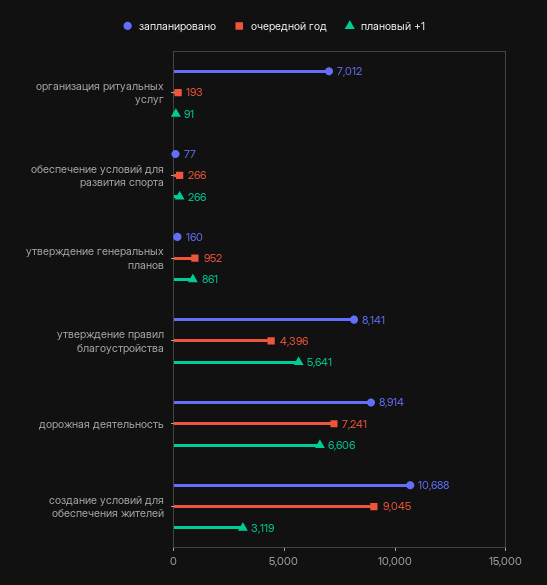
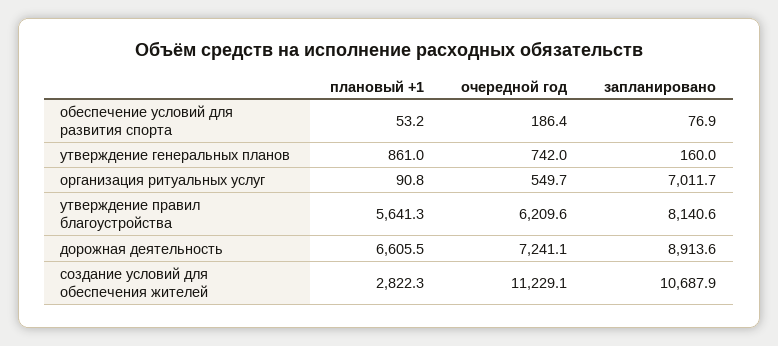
  {
    "запланировано": {
      "организация ритуальных услуг": 7011.7,
      "обеспечение условий для развития спорта": 76.9,
      "утверждение генеральных планов": 160,
      "утверждение правил благоустройства": 8140.6,
      "дорожная деятельность": 8913.6,
      "создание условий для обеспечения жителей": 10687.9
    },
    "очередной год": {
-     "организация ритуальных услуг": 193,
+     "организация ритуальных услуг": 549.7,
-     "обеспечение условий для развития спорта": 266,
+     "обеспечение условий для развития спорта": 186.4,
-     "утверждение генеральных планов": 952,
+     "утверждение генеральных планов": 742,
-     "утверждение правил благоустройства": 4396,
+     "утверждение правил благоустройства": 6209.6,
      "дорожная деятельность": 7241.1,
-     "создание условий для обеспечения жителей": 9045
+     "создание условий для обеспечения жителей": 11229.1
    },
    "плановый +1": {
      "организация ритуальных услуг": 90.8,
-     "обеспечение условий для развития спорта": 266,
+     "обеспечение условий для развития спорта": 53.2,
      "утверждение генеральных планов": 861,
      "утверждение правил благоустройства": 5641.3,
      "дорожная деятельность": 6605.5,
-     "создание условий для обеспечения жителей": 3119
+     "создание условий для обеспечения жителей": 2822.3
    }
  }

